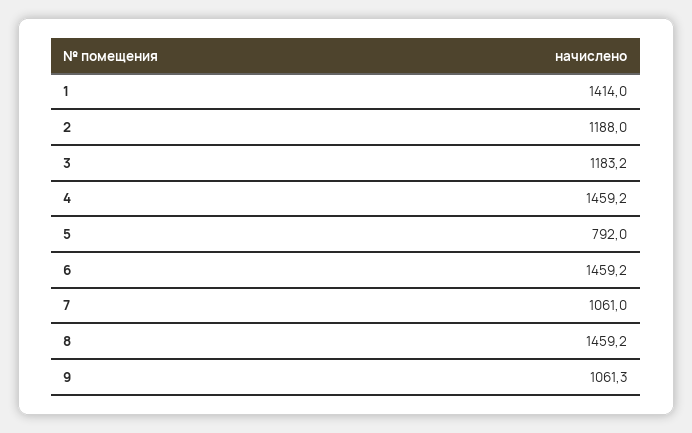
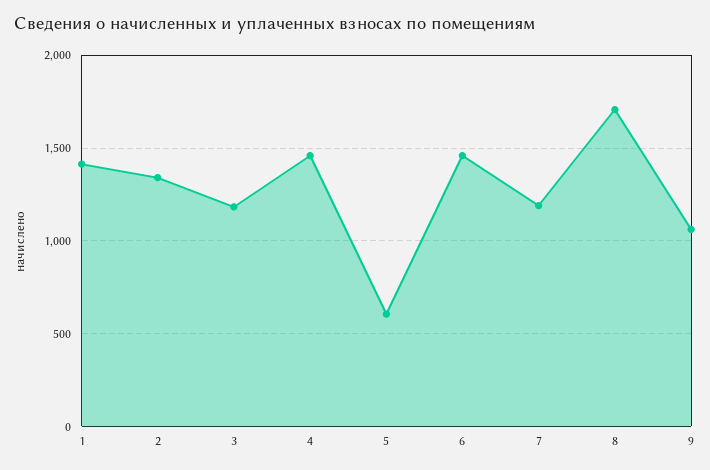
  {
    "1": 1414,
-   "2": 1188,
+   "2": 1350,
    "3": 1183.2,
    "4": 1459.2,
-   "5": 792,
+   "5": 600,
    "6": 1459.2,
-   "7": 1061,
+   "7": 1200,
-   "8": 1459.2,
+   "8": 1700,
    "9": 1061.3
  }

